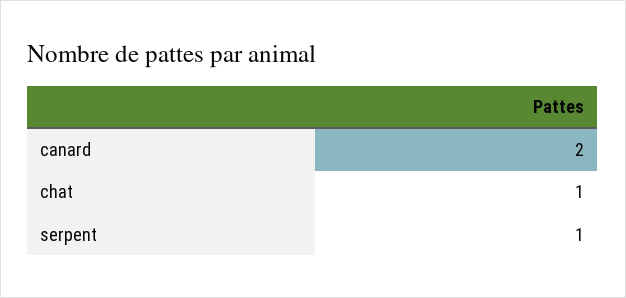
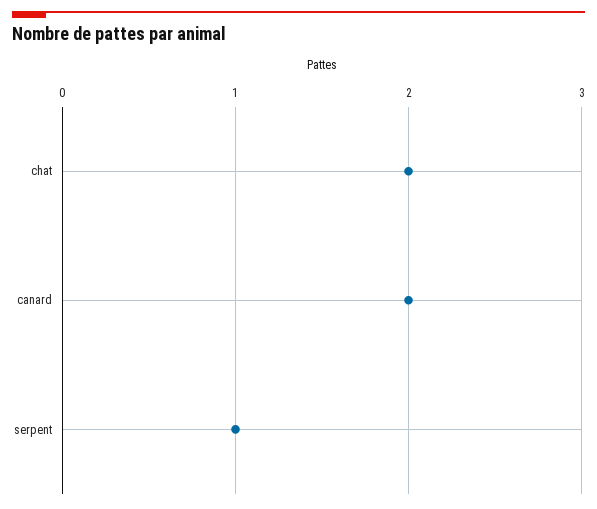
  {
    "canard": 2,
-   "chat": 1,
+   "chat": 2,
    "serpent": 1
  }

